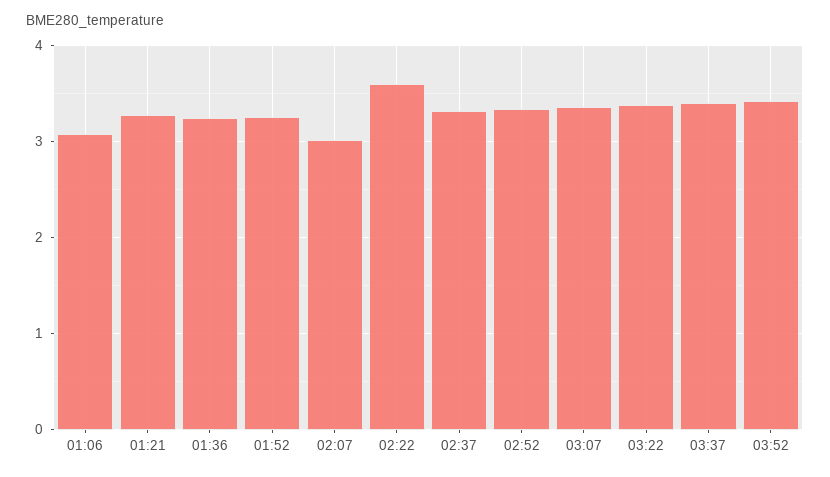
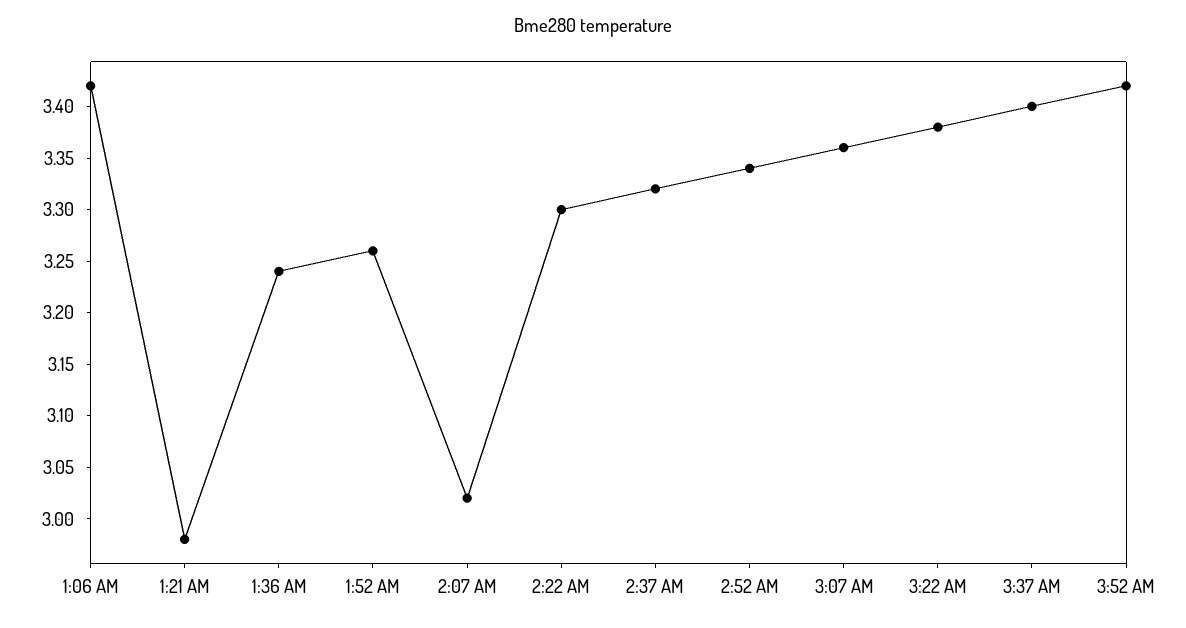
  {
-   "01:06": 3.1,
+   "01:06": 3.42,
-   "01:21": 3.3,
+   "01:21": 2.98,
    "01:36": 3.24,
    "01:52": 3.26,
    "02:07": 3.02,
-   "02:22": 3.6,
+   "02:22": 3.3,
    "02:37": 3.32,
    "02:52": 3.34,
    "03:07": 3.36,
    "03:22": 3.38,
    "03:37": 3.4,
    "03:52": 3.42
  }

